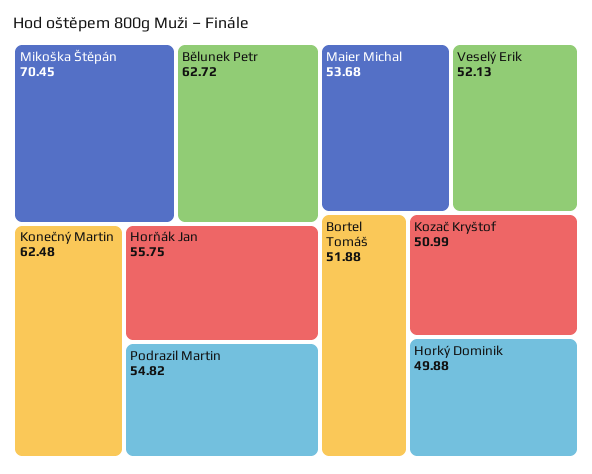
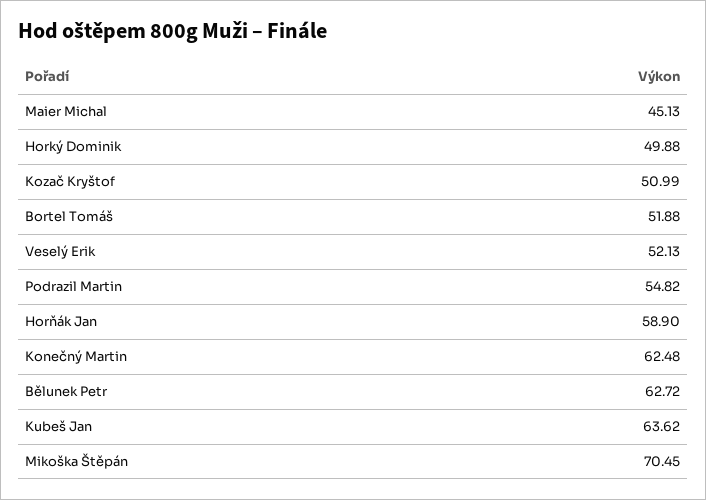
  {
    "Mikoška Štěpán": 70.45,
    "Bělunek Petr": 62.72,
    "Konečný Martin": 62.48,
-   "Horňák Jan": 55.75,
+   "Horňák Jan": 58.9,
    "Podrazil Martin": 54.82,
-   "Maier Michal": 53.68,
+   "Maier Michal": 45.13,
    "Veselý Erik": 52.13,
    "Bortel Tomáš": 51.88,
    "Kozač Kryštof": 50.99,
-   "Horký Dominik": 49.88
+   "Horký Dominik": 49.88,
+   "Kubeš Jan": 63.62
  }

